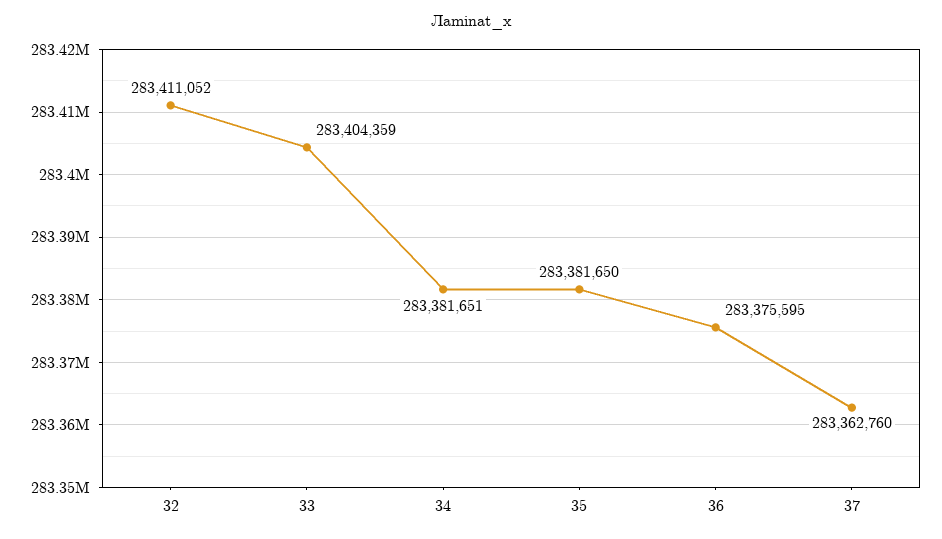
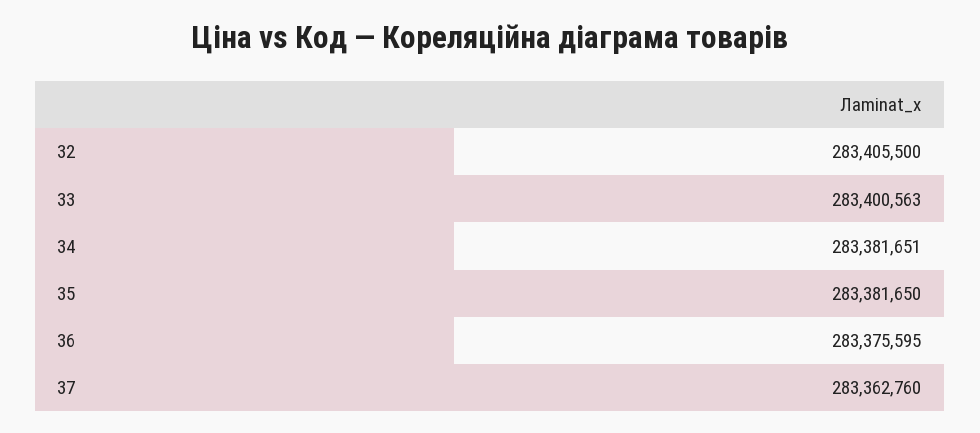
  {
-   "32": 283411052,
+   "32": 283405500,
-   "33": 283404359,
+   "33": 283400563,
    "34": 283381651,
    "35": 283381650,
    "36": 283375595,
    "37": 283362760
  }

